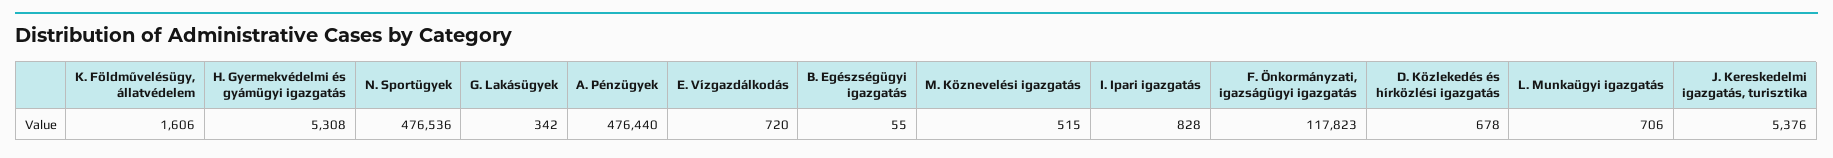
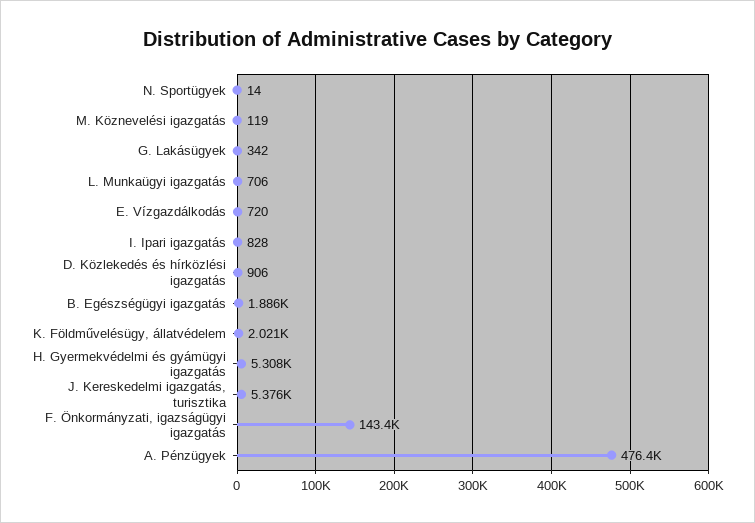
  {
-   "K. Földművelésügy, állatvédelem": 1606,
+   "K. Földművelésügy, állatvédelem": 2021,
    "H. Gyermekvédelmi és gyámügyi igazgatás": 5308,
-   "N. Sportügyek": 476536,
+   "N. Sportügyek": 14,
    "G. Lakásügyek": 342,
    "A. Pénzügyek": 476440,
    "E. Vízgazdálkodás": 720,
-   "B. Egészségügyi igazgatás": 55,
+   "B. Egészségügyi igazgatás": 1886,
-   "M. Köznevelési igazgatás": 515,
+   "M. Köznevelési igazgatás": 119,
    "I. Ipari igazgatás": 828,
-   "F. Önkormányzati, igazságügyi igazgatás": 117823,
+   "F. Önkormányzati, igazságügyi igazgatás": 143400,
-   "D. Közlekedés és hírközlési igazgatás": 678,
+   "D. Közlekedés és hírközlési igazgatás": 906,
    "L. Munkaügyi igazgatás": 706,
    "J. Kereskedelmi igazgatás, turisztika": 5376
  }

